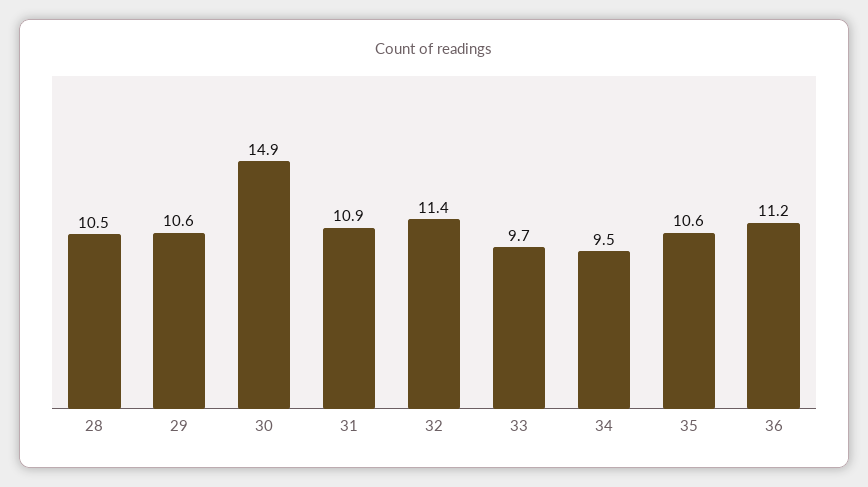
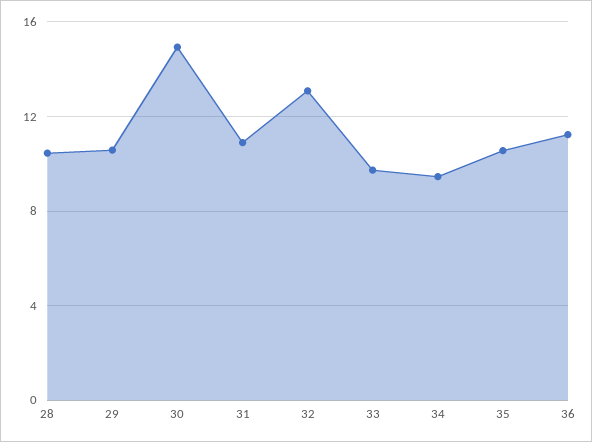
  {
    "28": 10.5,
    "29": 10.6,
    "30": 14.9,
    "31": 10.9,
-   "32": 11.4,
+   "32": 13,
    "33": 9.7,
    "34": 9.5,
    "35": 10.6,
    "36": 11.2
  }

